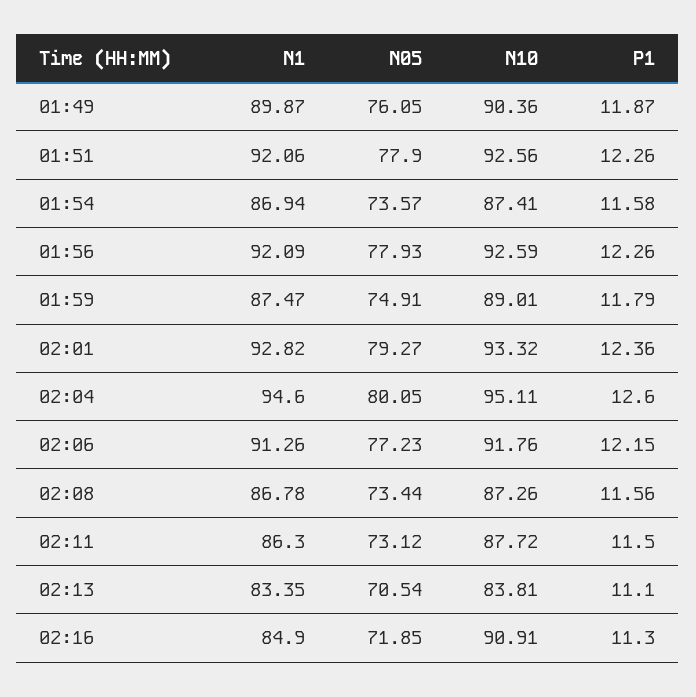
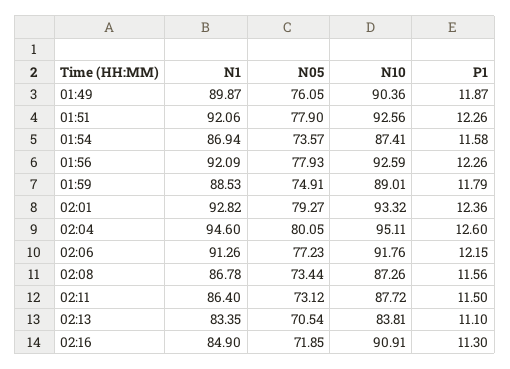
  {
    "N1": {
      "01:49": 89.87,
      "01:51": 92.06,
      "01:54": 86.94,
      "01:56": 92.09,
-     "01:59": 87.47,
+     "01:59": 88.53,
      "02:01": 92.82,
      "02:04": 94.6,
      "02:06": 91.26,
      "02:08": 86.78,
-     "02:11": 86.3,
+     "02:11": 86.4,
      "02:13": 83.35,
      "02:16": 84.9
    },
    "N05": {
      "01:49": 76.05,
      "01:51": 77.9,
      "01:54": 73.57,
      "01:56": 77.93,
      "01:59": 74.91,
      "02:01": 79.27,
      "02:04": 80.05,
      "02:06": 77.23,
      "02:08": 73.44,
      "02:11": 73.12,
      "02:13": 70.54,
      "02:16": 71.85
    },
    "N10": {
      "01:49": 90.36,
      "01:51": 92.56,
      "01:54": 87.41,
      "01:56": 92.59,
      "01:59": 89.01,
      "02:01": 93.32,
      "02:04": 95.11,
      "02:06": 91.76,
      "02:08": 87.26,
      "02:11": 87.72,
      "02:13": 83.81,
      "02:16": 90.91
    },
    "P1": {
      "01:49": 11.87,
      "01:51": 12.26,
      "01:54": 11.58,
      "01:56": 12.26,
      "01:59": 11.79,
      "02:01": 12.36,
      "02:04": 12.6,
      "02:06": 12.15,
      "02:08": 11.56,
      "02:11": 11.5,
      "02:13": 11.1,
      "02:16": 11.3
    }
  }

